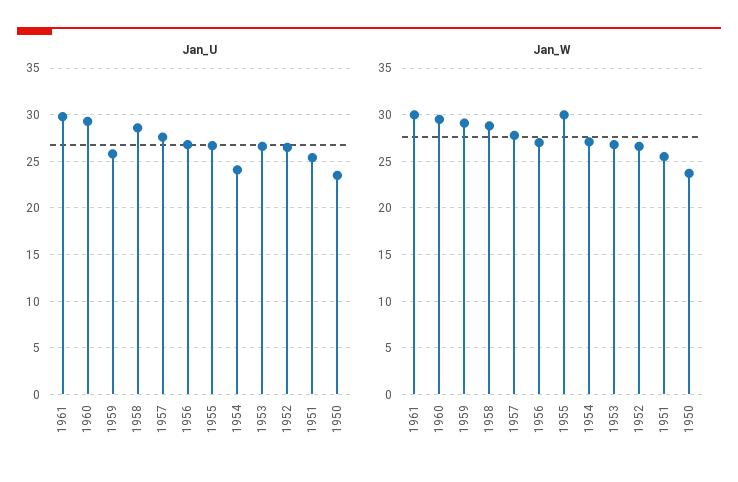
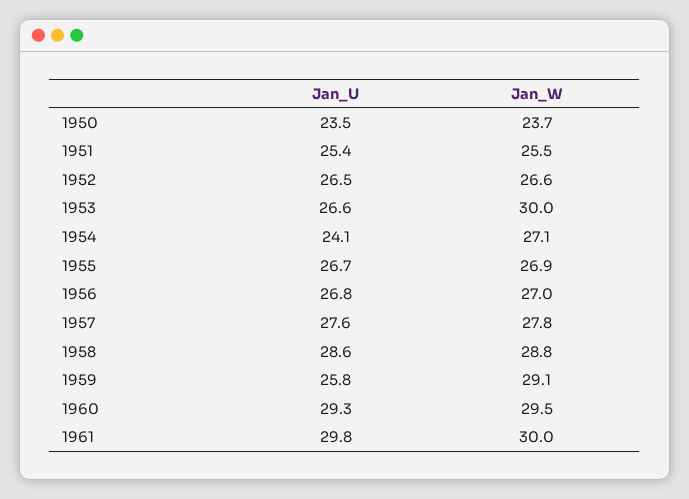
  {
    "Jan_U": {
      "1961": 29.8,
      "1960": 29.3,
      "1959": 25.8,
      "1958": 28.6,
      "1957": 27.6,
      "1956": 26.8,
      "1955": 26.7,
      "1954": 24.1,
      "1953": 26.6,
      "1952": 26.5,
      "1951": 25.4,
      "1950": 23.5
    },
    "Jan_W": {
      "1961": 30,
      "1960": 29.5,
      "1959": 29.1,
      "1958": 28.8,
      "1957": 27.8,
      "1956": 27,
-     "1955": 30,
+     "1955": 26.9,
      "1954": 27.1,
-     "1953": 27,
+     "1953": 30,
      "1952": 26.6,
      "1951": 25.5,
      "1950": 23.7
    }
  }

